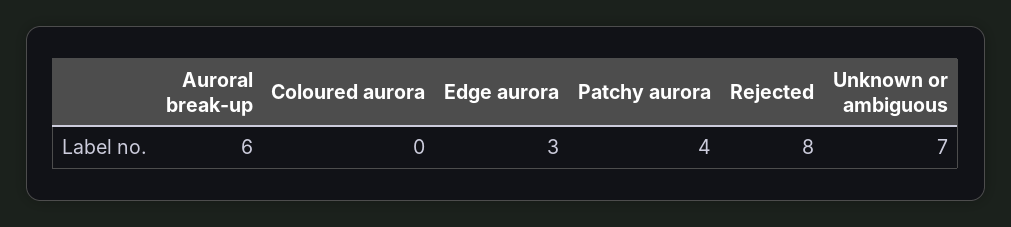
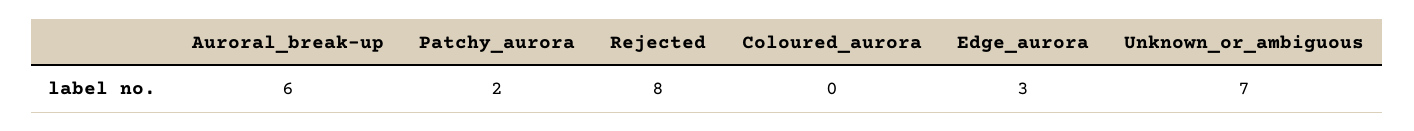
  {
    "Auroral break-up": 6,
    "Coloured aurora": 0,
    "Edge aurora": 3,
-   "Patchy aurora": 4,
+   "Patchy aurora": 2,
    "Rejected": 8,
    "Unknown or ambiguous": 7
  }

